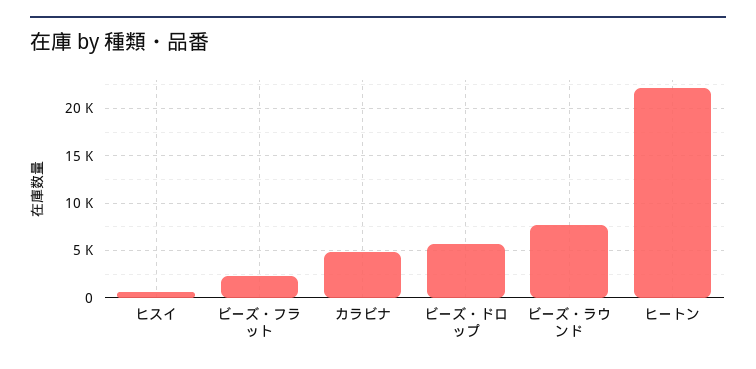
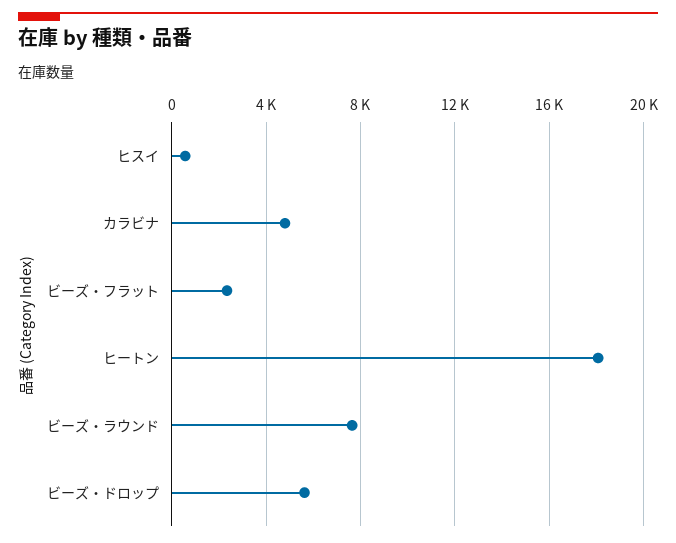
  {
    "ヒスイ": 500,
    "ビーズ・フラット": 2500,
    "カラビナ": 5000,
    "ビーズ・ドロップ": 5500,
    "ビーズ・ラウンド": 7500,
-   "ヒートン": 22000
+   "ヒートン": 18000
  }

